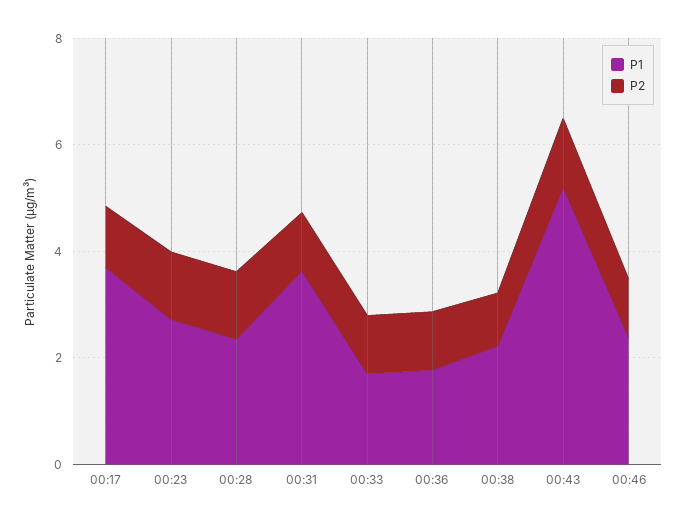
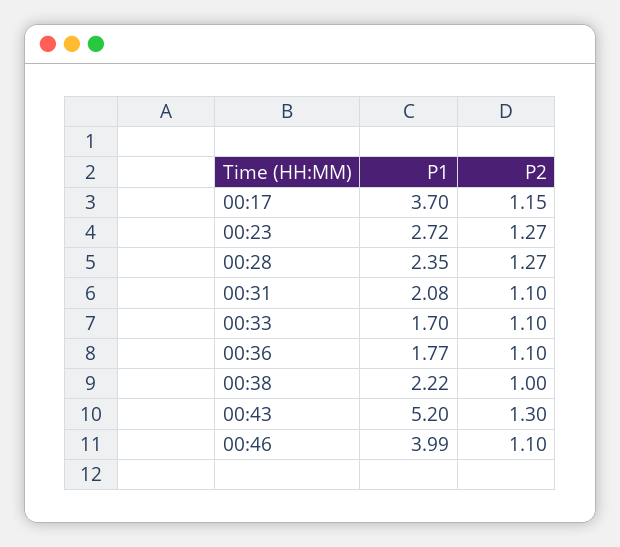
  {
    "P1": {
      "00:17": 3.7,
      "00:23": 2.72,
      "00:28": 2.35,
-     "00:31": 3.5,
+     "00:31": 2.08,
      "00:33": 1.7,
      "00:36": 1.77,
      "00:38": 2.22,
      "00:43": 5.2,
-     "00:46": 2.5
+     "00:46": 3.99
    },
    "P2": {
      "00:17": 1.15,
      "00:23": 1.27,
      "00:28": 1.27,
      "00:31": 1.1,
      "00:33": 1.1,
      "00:36": 1.1,
      "00:38": 1,
      "00:43": 1.3,
      "00:46": 1.1
    }
  }

